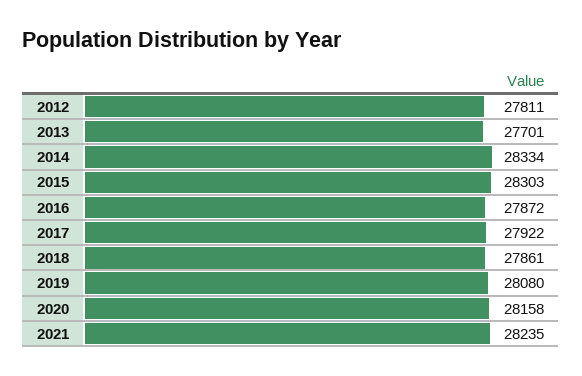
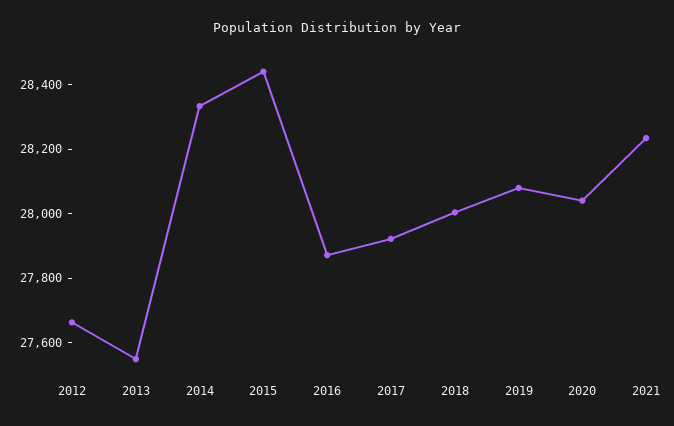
  {
-   "2012": 27811,
+   "2012": 27650,
-   "2013": 27701,
+   "2013": 27550,
    "2014": 28334,
-   "2015": 28303,
+   "2015": 28450,
    "2016": 27872,
    "2017": 27922,
-   "2018": 27861,
+   "2018": 28000,
    "2019": 28080,
-   "2020": 28158,
+   "2020": 28050,
    "2021": 28235
  }

